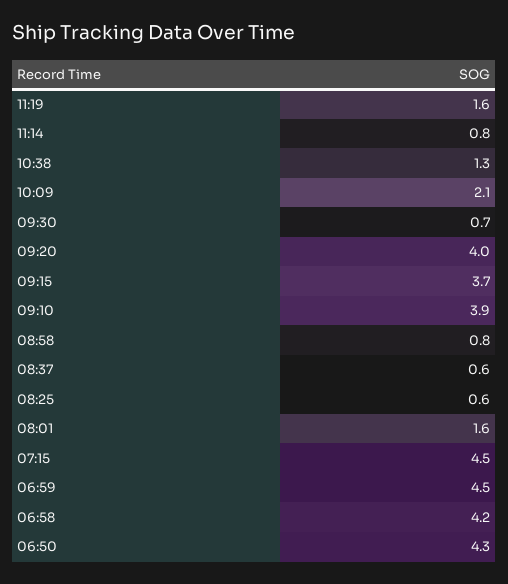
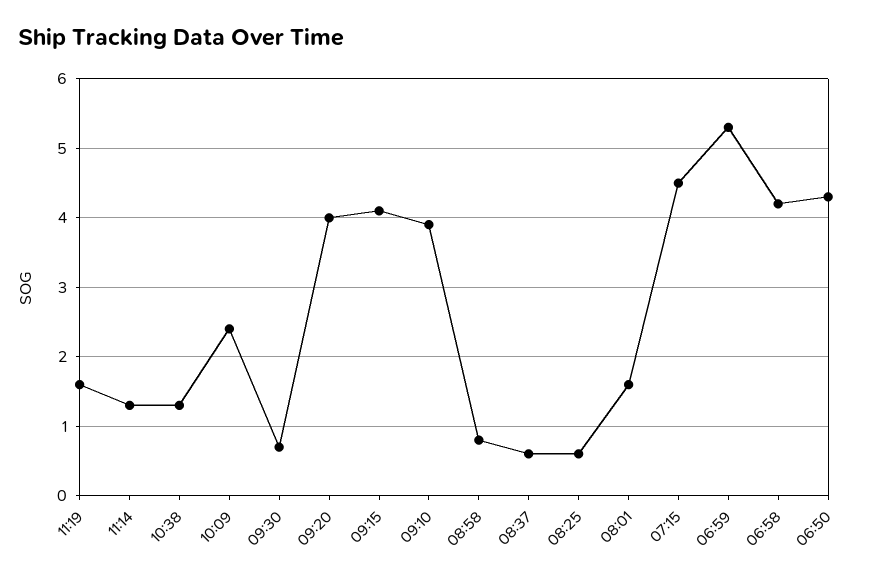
  {
    "11:19": 1.6,
-   "11:14": 0.8,
+   "11:14": 1.3,
    "10:38": 1.3,
-   "10:09": 2.1,
+   "10:09": 2.4,
    "09:30": 0.7,
    "09:20": 4,
-   "09:15": 3.7,
+   "09:15": 4.1,
    "09:10": 3.9,
    "08:58": 0.8,
    "08:37": 0.6,
    "08:25": 0.6,
    "08:01": 1.6,
    "07:15": 4.5,
-   "06:59": 4.5,
+   "06:59": 5.3,
    "06:58": 4.2,
    "06:50": 4.3
  }

